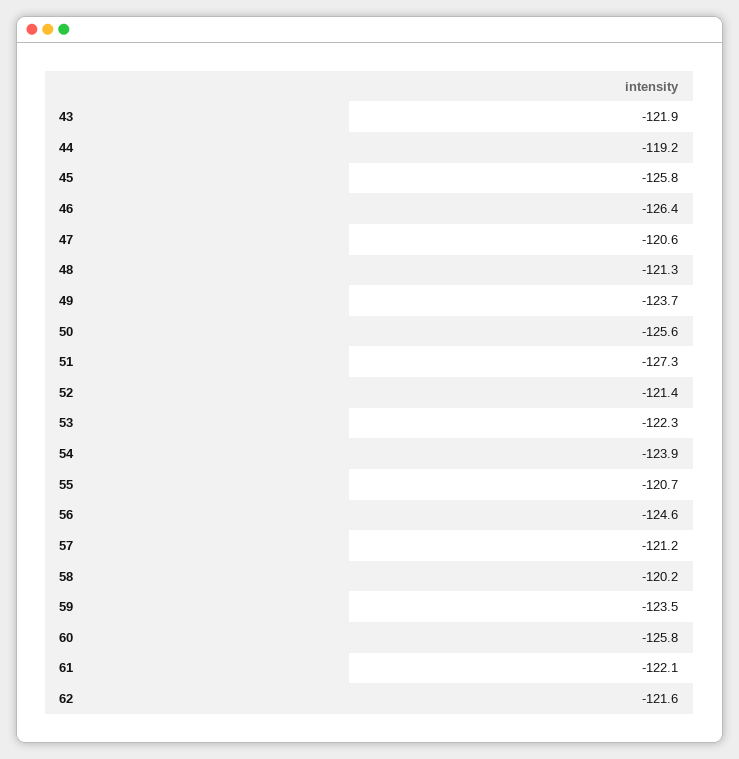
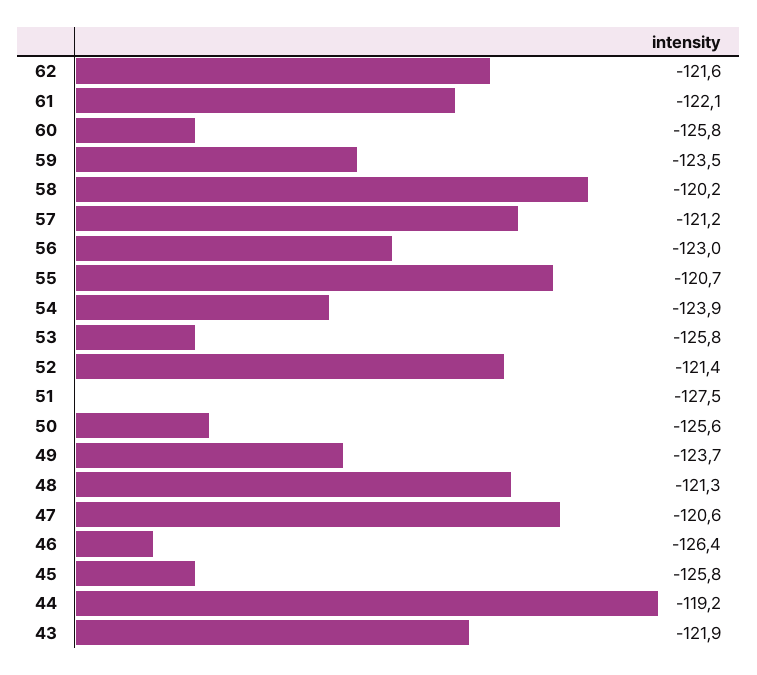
  {
    "43": -121.9,
    "44": -119.2,
    "45": -125.8,
    "46": -126.4,
    "47": -120.6,
    "48": -121.3,
    "49": -123.7,
    "50": -125.6,
-   "51": -127.3,
+   "51": -127.5,
    "52": -121.4,
-   "53": -122.3,
+   "53": -125.8,
    "54": -123.9,
    "55": -120.7,
-   "56": -124.6,
+   "56": -123,
    "57": -121.2,
    "58": -120.2,
    "59": -123.5,
    "60": -125.8,
    "61": -122.1,
    "62": -121.6
  }

